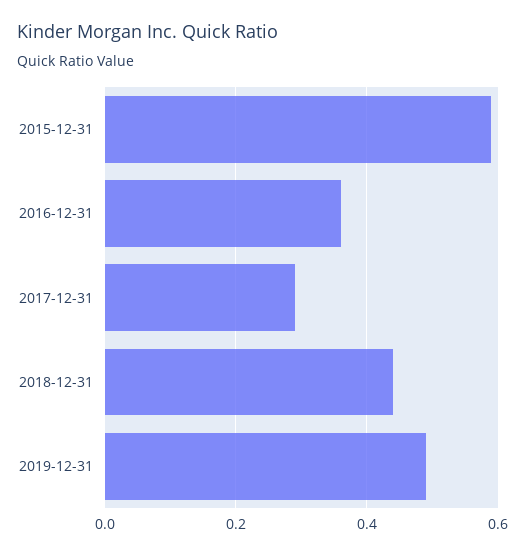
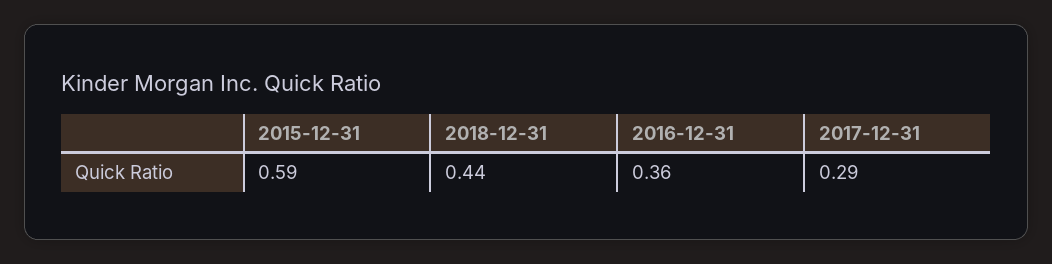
  {
    "2015-12-31": 0.59,
    "2016-12-31": 0.36,
    "2017-12-31": 0.29,
-   "2018-12-31": 0.44,
+   "2018-12-31": 0.44
-   "2019-12-31": 0.5
  }

